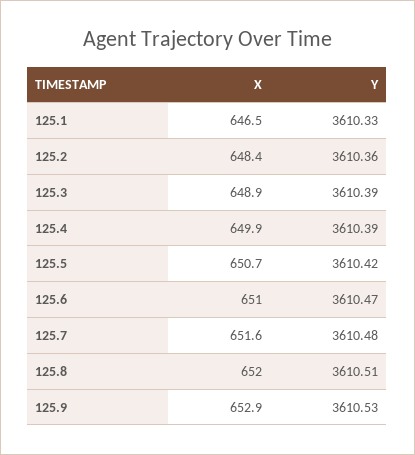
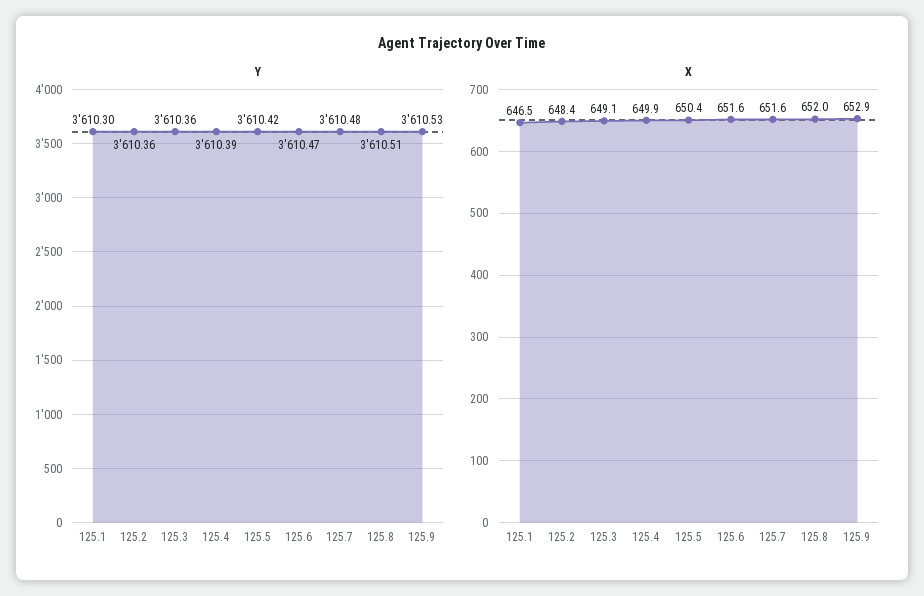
  {
    "X": {
      "125.1": 646.5,
      "125.2": 648.4,
-     "125.3": 648.9,
+     "125.3": 649.1,
      "125.4": 649.9,
-     "125.5": 650.7,
+     "125.5": 650.4,
-     "125.6": 651,
+     "125.6": 651.6,
      "125.7": 651.6,
      "125.8": 652,
      "125.9": 652.9
    },
    "Y": {
-     "125.1": 3610.33,
+     "125.1": 3610.3,
      "125.2": 3610.36,
-     "125.3": 3610.39,
+     "125.3": 3610.36,
      "125.4": 3610.39,
      "125.5": 3610.42,
      "125.6": 3610.47,
      "125.7": 3610.48,
      "125.8": 3610.51,
      "125.9": 3610.53
    }
  }

